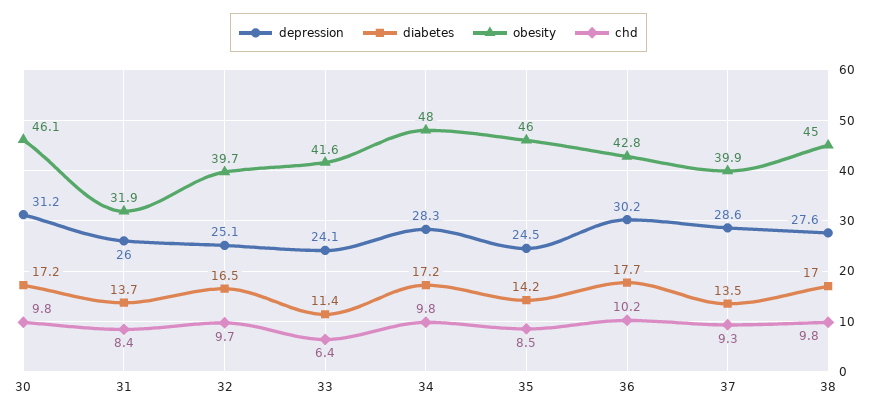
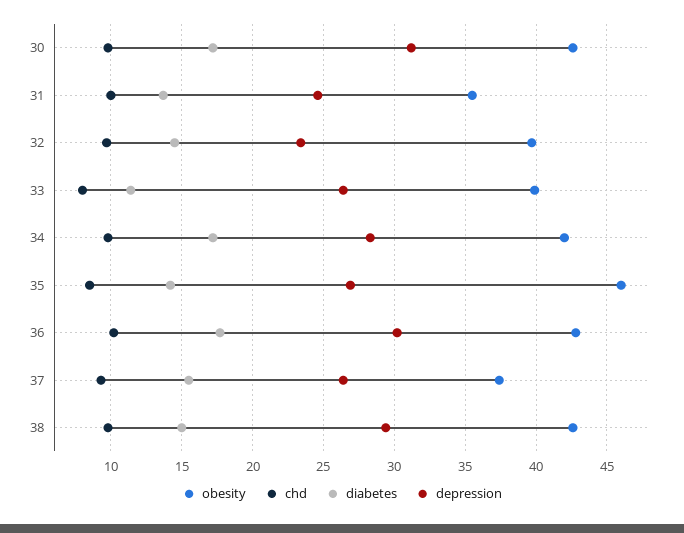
  {
    "depression": {
      "30": 31.2,
-     "31": 26,
+     "31": 24.5,
-     "32": 25.1,
+     "32": 23.5,
-     "33": 24.1,
+     "33": 26.5,
      "34": 28.3,
-     "35": 24.5,
+     "35": 27,
      "36": 30.2,
-     "37": 28.6,
+     "37": 26.5,
-     "38": 27.6
+     "38": 29.5
    },
    "diabetes": {
      "30": 17.2,
      "31": 13.7,
-     "32": 16.5,
+     "32": 14.5,
      "33": 11.4,
      "34": 17.2,
      "35": 14.2,
      "36": 17.7,
-     "37": 13.5,
+     "37": 15.5,
-     "38": 17
+     "38": 15
    },
    "obesity": {
-     "30": 46.1,
+     "30": 42.5,
-     "31": 31.9,
+     "31": 35.5,
      "32": 39.7,
-     "33": 41.6,
+     "33": 40,
-     "34": 48,
+     "34": 42,
      "35": 46,
      "36": 42.8,
-     "37": 39.9,
+     "37": 37.5,
-     "38": 45
+     "38": 42.5
    },
    "chd": {
      "30": 9.8,
-     "31": 8.4,
+     "31": 10,
      "32": 9.7,
-     "33": 6.4,
+     "33": 8,
      "34": 9.8,
      "35": 8.5,
      "36": 10.2,
      "37": 9.3,
      "38": 9.8
    }
  }

